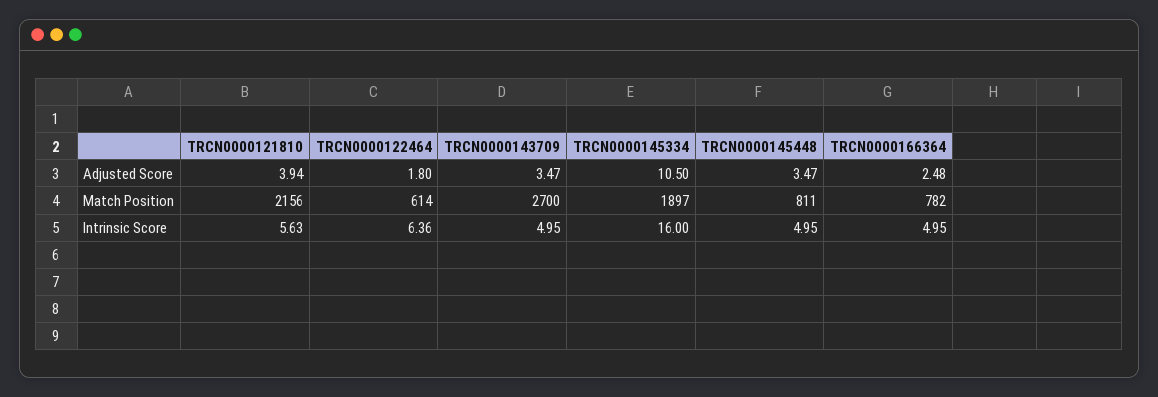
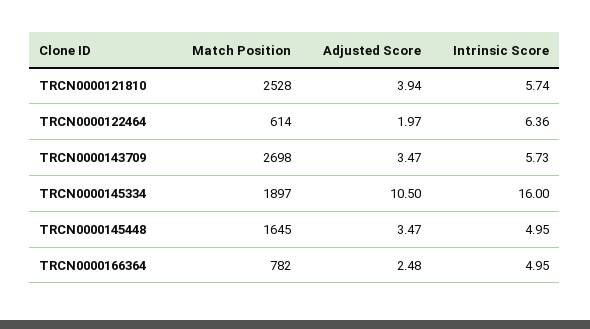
  {
    "TRCN0000121810": {
      "Adjusted Score": 3.94,
-     "Match Position": 2156,
+     "Match Position": 2528,
-     "Intrinsic Score": 5.63
+     "Intrinsic Score": 5.74
    },
    "TRCN0000122464": {
-     "Adjusted Score": 1.8,
+     "Adjusted Score": 1.97,
      "Match Position": 614,
      "Intrinsic Score": 6.36
    },
    "TRCN0000143709": {
      "Adjusted Score": 3.47,
-     "Match Position": 2700,
+     "Match Position": 2698,
-     "Intrinsic Score": 4.95
+     "Intrinsic Score": 5.73
    },
    "TRCN0000145334": {
      "Adjusted Score": 10.5,
      "Match Position": 1897,
      "Intrinsic Score": 16
    },
    "TRCN0000145448": {
      "Adjusted Score": 3.47,
-     "Match Position": 811,
+     "Match Position": 1645,
      "Intrinsic Score": 4.95
    },
    "TRCN0000166364": {
      "Adjusted Score": 2.48,
      "Match Position": 782,
      "Intrinsic Score": 4.95
    }
  }

